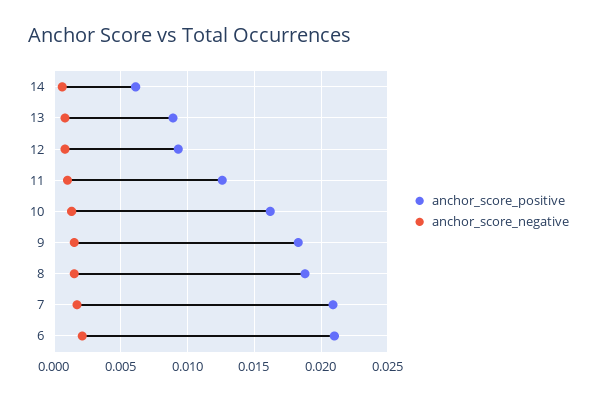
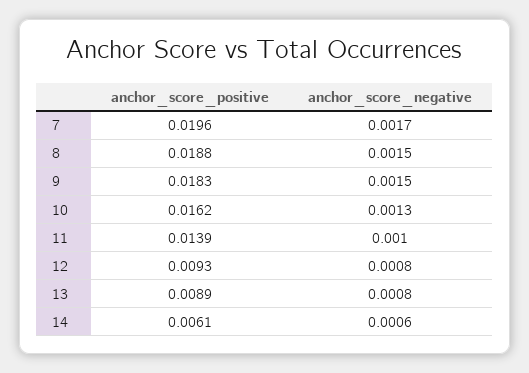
  {
    "anchor_score_positive": {
      "14": 0.0061,
      "13": 0.0089,
      "12": 0.0093,
-     "11": 0.0125,
+     "11": 0.0139,
      "10": 0.0162,
      "9": 0.0183,
      "8": 0.0188,
-     "7": 0.021,
+     "7": 0.0196
-     "6": 0.021
    },
    "anchor_score_negative": {
      "14": 0.0006,
      "13": 0.0008,
      "12": 0.0008,
      "11": 0.001,
      "10": 0.0013,
      "9": 0.0015,
      "8": 0.0015,
-     "7": 0.0017,
+     "7": 0.0017
-     "6": 0.002
    }
  }

